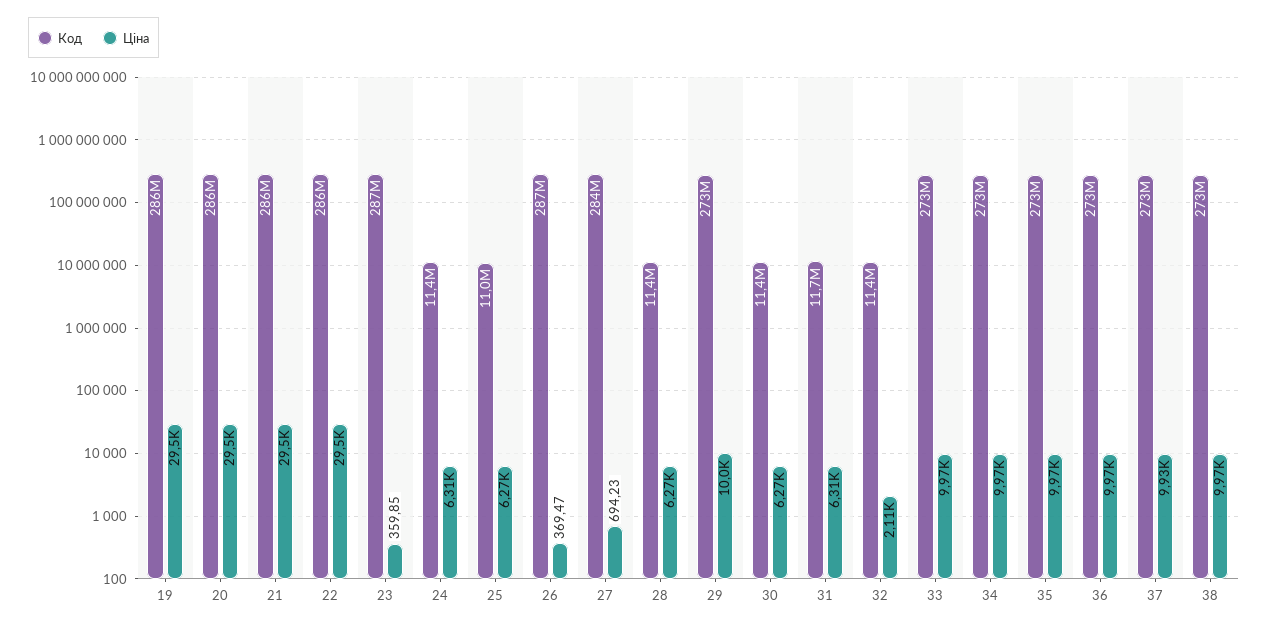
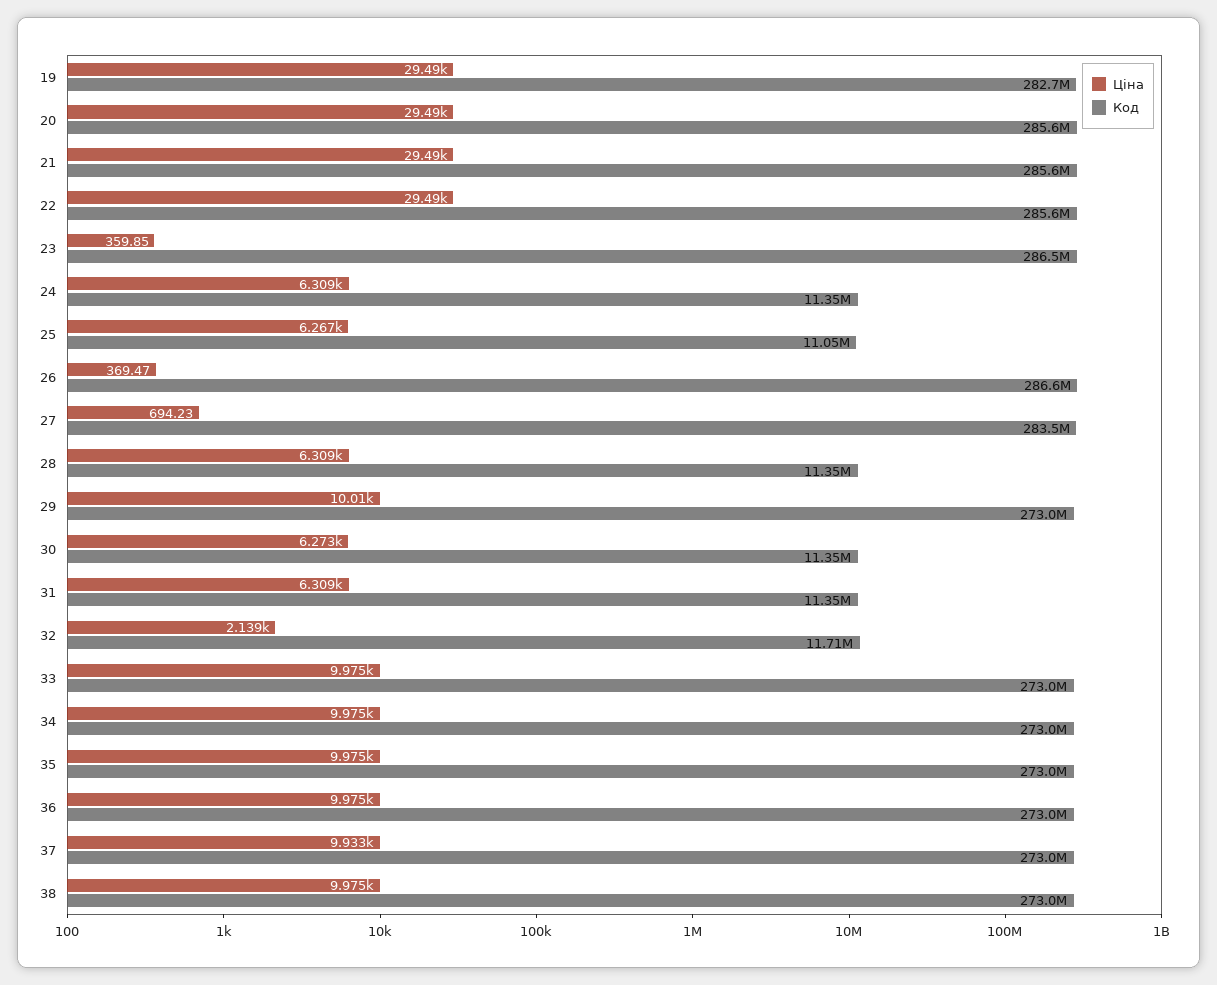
  {
    "Код": {
-     "19": 286000000,
+     "19": 282700000,
      "20": 285600000,
      "21": 285600000,
      "22": 285600000,
      "23": 286500000,
      "24": 11350000,
      "25": 11050000,
      "26": 286600000,
      "27": 283500000,
      "28": 11350000,
      "29": 273000000,
      "30": 11350000,
-     "31": 11700000,
+     "31": 11350000,
-     "32": 11400000,
+     "32": 11710000,
      "33": 273000000,
      "34": 273000000,
      "35": 273000000,
      "36": 273000000,
      "37": 273000000,
      "38": 273000000
    },
    "Ціна": {
      "19": 29490,
      "20": 29490,
      "21": 29490,
      "22": 29490,
      "23": 359.85,
      "24": 6309,
      "25": 6267,
      "26": 369.47,
      "27": 694.23,
-     "28": 6270,
+     "28": 6309,
      "29": 10010,
      "30": 6273,
      "31": 6309,
-     "32": 2110,
+     "32": 2139,
      "33": 9975,
      "34": 9975,
      "35": 9975,
      "36": 9975,
      "37": 9933,
      "38": 9975
    }
  }

